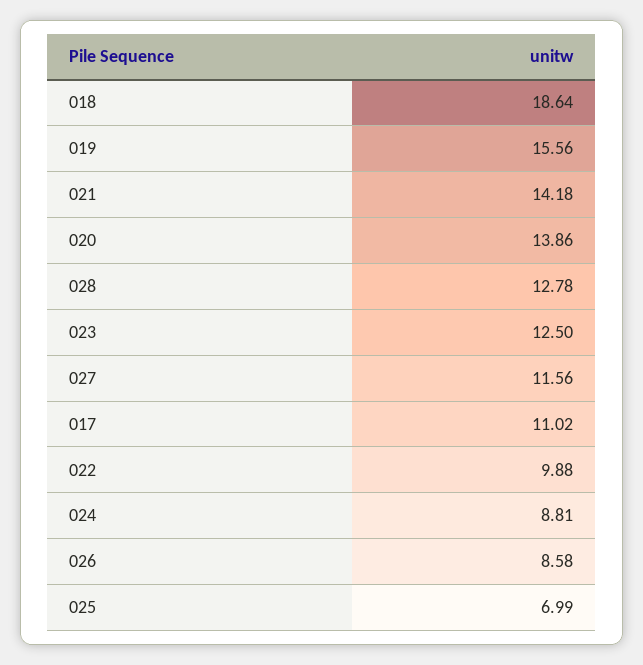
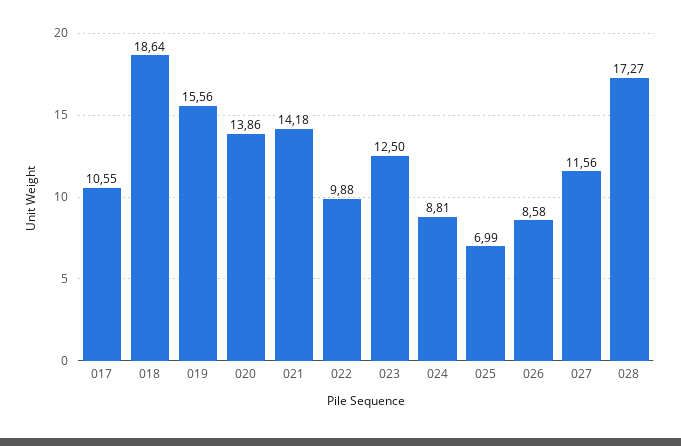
  {
    "018": 18.64,
    "019": 15.56,
    "021": 14.18,
    "020": 13.86,
-   "028": 12.78,
+   "028": 17.27,
    "023": 12.5,
    "027": 11.56,
-   "017": 11.02,
+   "017": 10.55,
    "022": 9.88,
    "024": 8.81,
    "026": 8.58,
    "025": 6.99
  }

